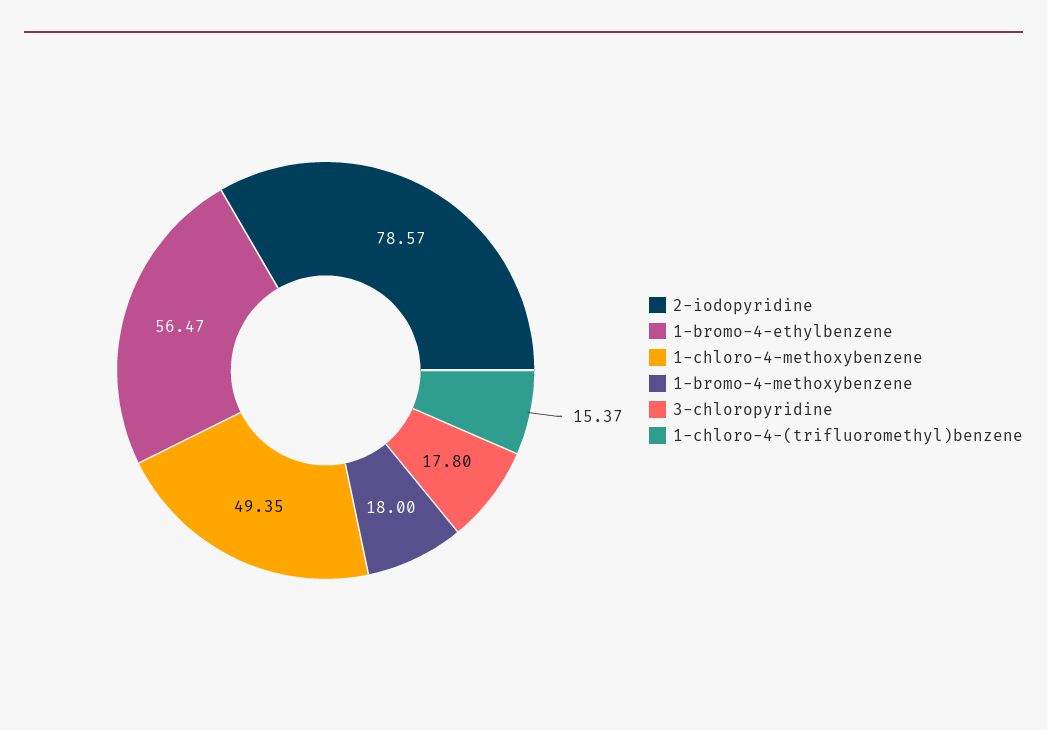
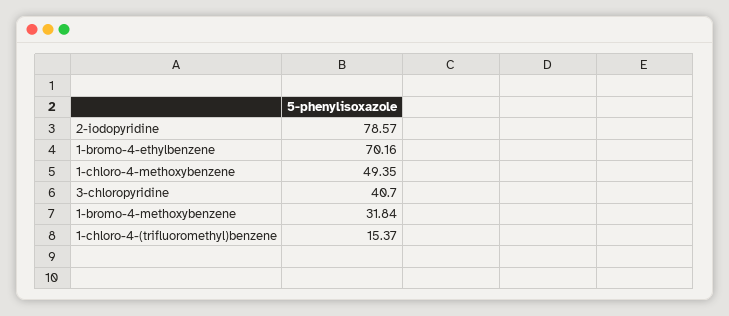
  {
    "2-iodopyridine": 78.57,
-   "1-bromo-4-ethylbenzene": 56.47,
+   "1-bromo-4-ethylbenzene": 70.16,
    "1-chloro-4-methoxybenzene": 49.35,
-   "1-bromo-4-methoxybenzene": 18,
+   "1-bromo-4-methoxybenzene": 31.84,
-   "3-chloropyridine": 17.8,
+   "3-chloropyridine": 40.7,
    "1-chloro-4-(trifluoromethyl)benzene": 15.37
  }

